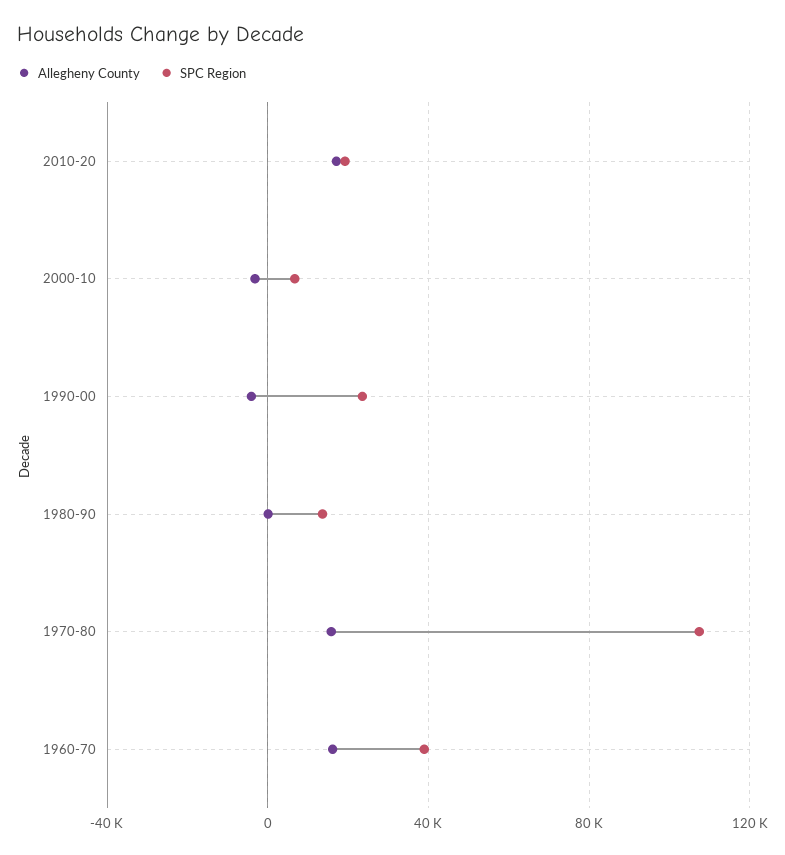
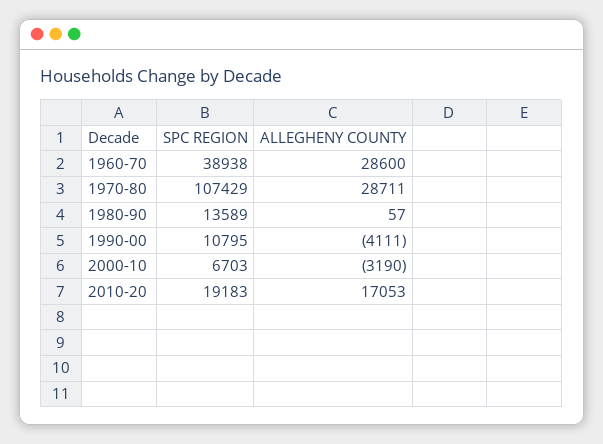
  {
    "Allegheny County": {
      "2010-20": 17053,
      "2000-10": -3190,
      "1990-00": -4111,
      "1980-90": 57,
-     "1970-80": 15000,
+     "1970-80": 28711,
-     "1960-70": 15000
+     "1960-70": 28600
    },
    "SPC Region": {
      "2010-20": 19183,
      "2000-10": 6703,
-     "1990-00": 25000,
+     "1990-00": 10795,
      "1980-90": 13589,
      "1970-80": 107429,
      "1960-70": 38938
    }
  }

